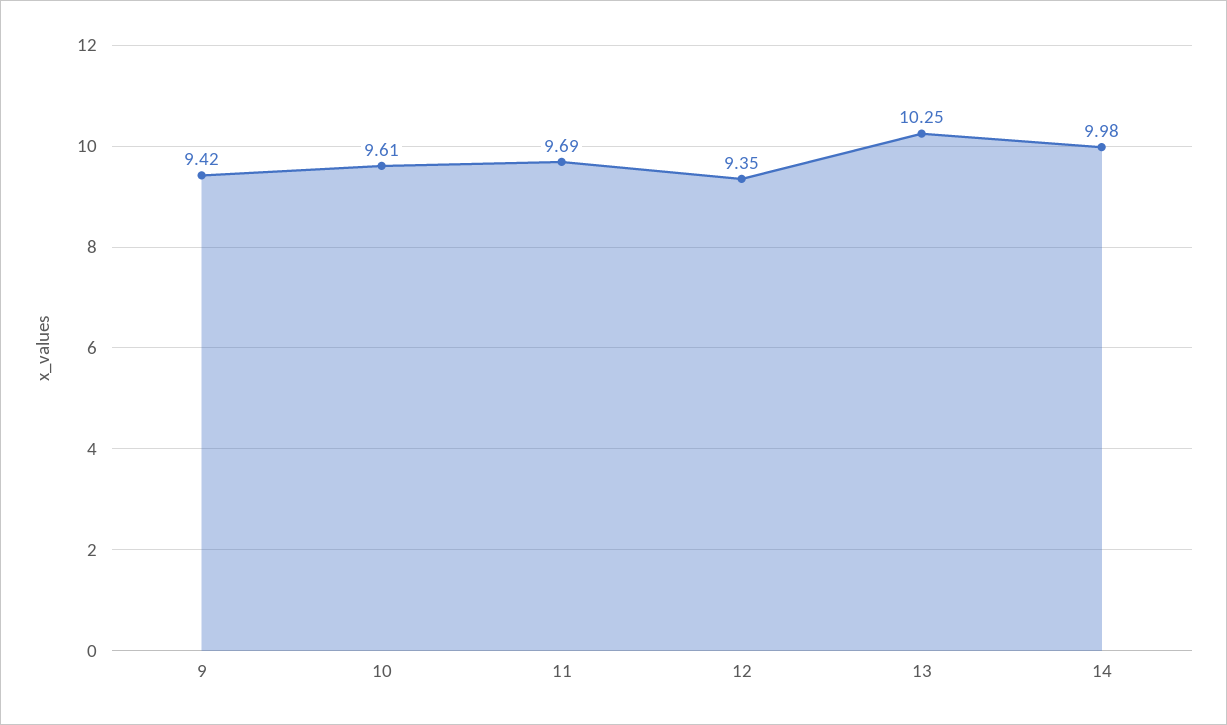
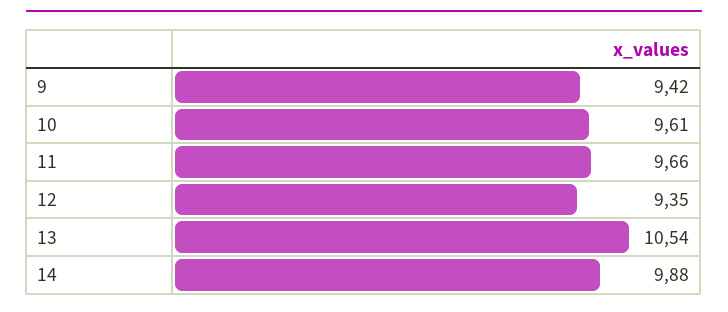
  {
    "9": 9.42,
    "10": 9.61,
-   "11": 9.69,
+   "11": 9.66,
    "12": 9.35,
-   "13": 10.25,
+   "13": 10.54,
-   "14": 9.98
+   "14": 9.88
  }

